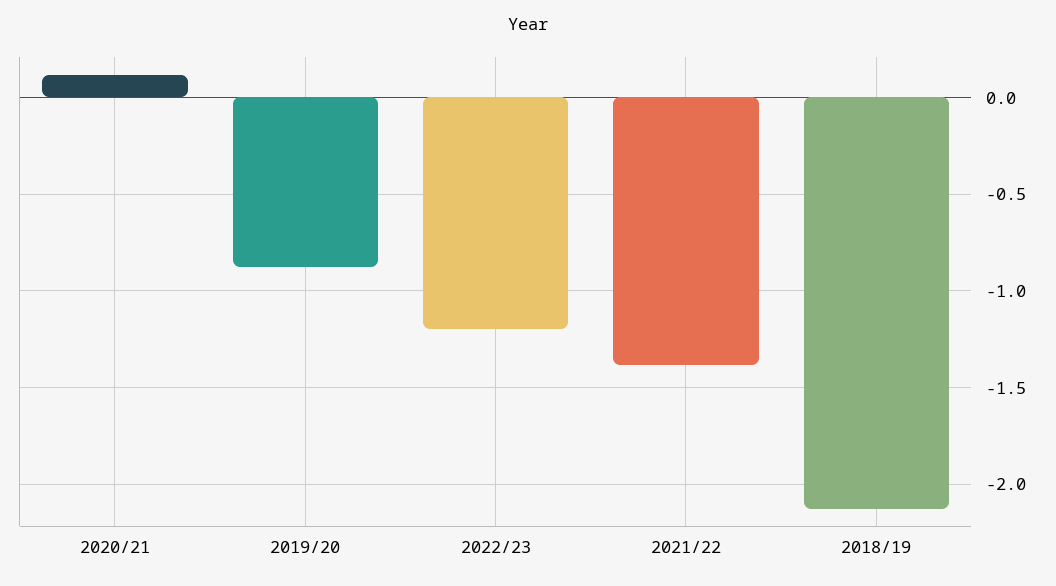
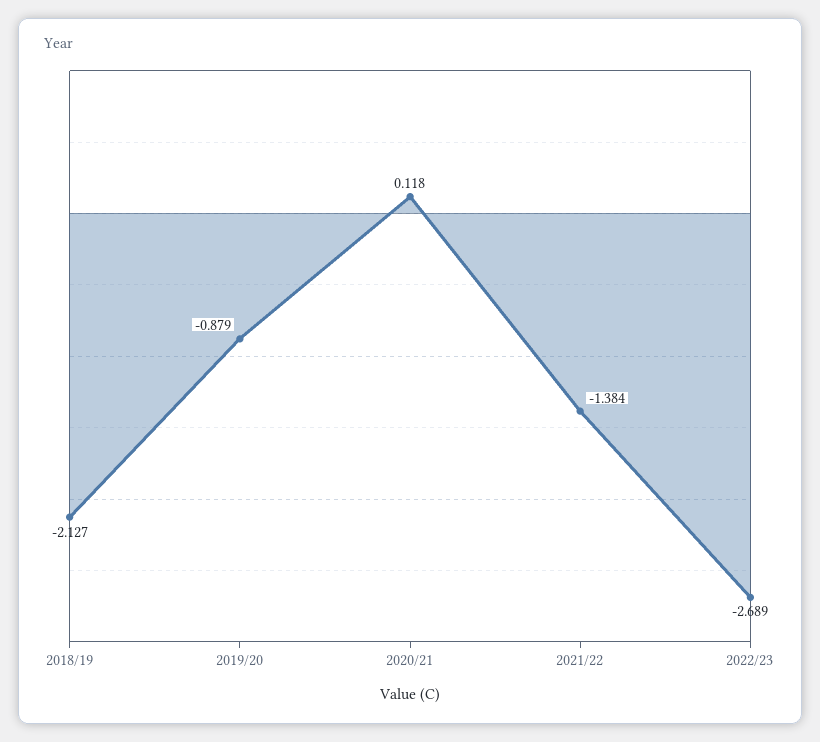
  {
    "2020/21": 0.118,
    "2019/20": -0.879,
-   "2022/23": -1.2,
+   "2022/23": -2.689,
    "2021/22": -1.384,
    "2018/19": -2.127
  }

